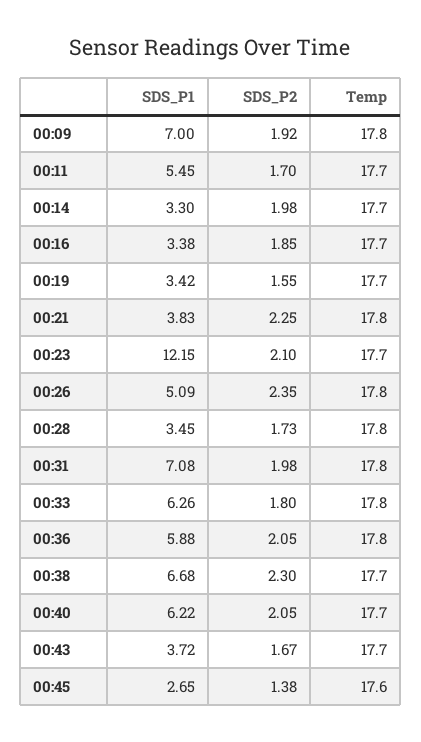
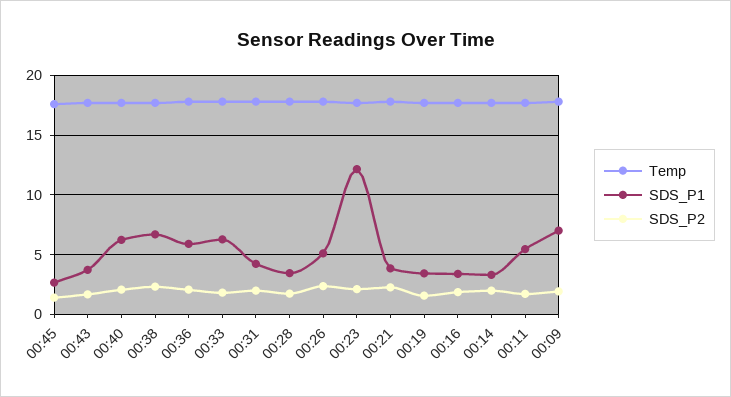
  {
    "SDS_P1": {
      "00:09": 7,
      "00:11": 5.45,
      "00:14": 3.3,
      "00:16": 3.38,
      "00:19": 3.42,
      "00:21": 3.83,
      "00:23": 12.15,
      "00:26": 5.09,
      "00:28": 3.45,
-     "00:31": 7.08,
+     "00:31": 4,
      "00:33": 6.26,
      "00:36": 5.88,
      "00:38": 6.68,
      "00:40": 6.22,
      "00:43": 3.72,
      "00:45": 2.65
    },
    "SDS_P2": {
      "00:09": 1.92,
      "00:11": 1.7,
      "00:14": 1.98,
      "00:16": 1.85,
      "00:19": 1.55,
      "00:21": 2.25,
      "00:23": 2.1,
      "00:26": 2.35,
      "00:28": 1.73,
      "00:31": 1.98,
      "00:33": 1.8,
      "00:36": 2.05,
      "00:38": 2.3,
      "00:40": 2.05,
      "00:43": 1.67,
      "00:45": 1.38
    },
    "Temp": {
      "00:09": 17.8,
      "00:11": 17.7,
      "00:14": 17.7,
      "00:16": 17.7,
      "00:19": 17.7,
      "00:21": 17.8,
      "00:23": 17.7,
      "00:26": 17.8,
      "00:28": 17.8,
      "00:31": 17.8,
      "00:33": 17.8,
      "00:36": 17.8,
      "00:38": 17.7,
      "00:40": 17.7,
      "00:43": 17.7,
      "00:45": 17.6
    }
  }

